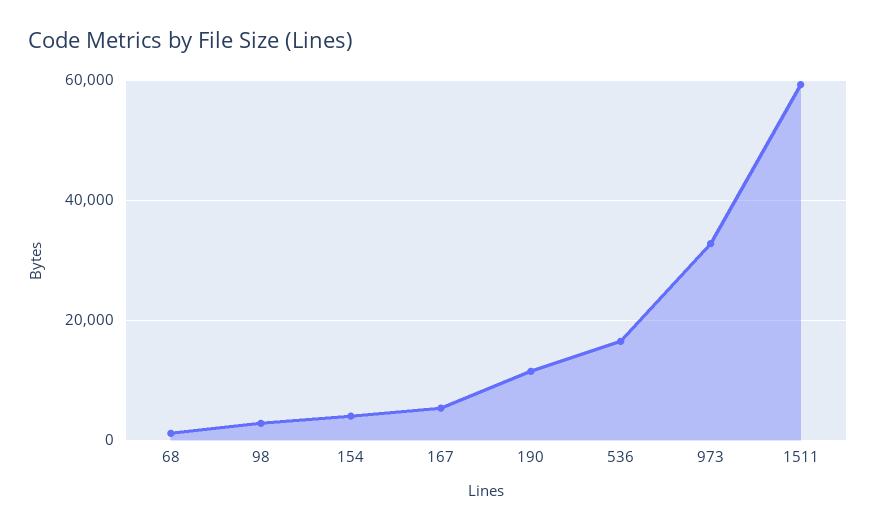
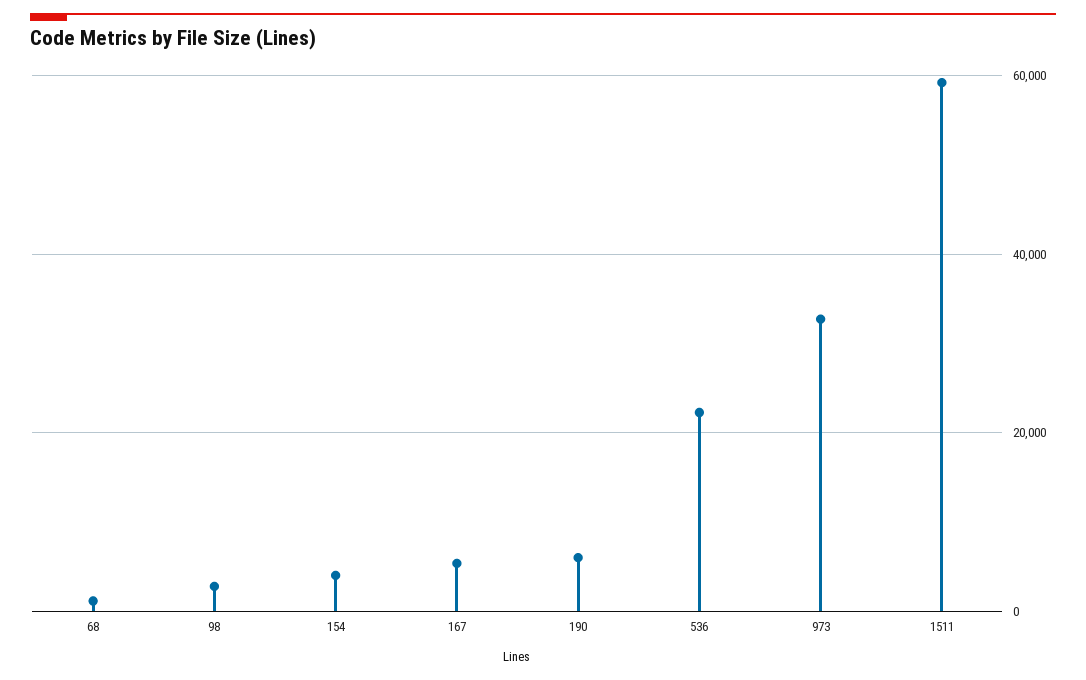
  {
    "68": 2000,
    "98": 2000,
    "154": 4000,
    "167": 6000,
-   "190": 12000,
+   "190": 6000,
-   "536": 16000,
+   "536": 22000,
    "973": 32000,
    "1511": 60000
  }

